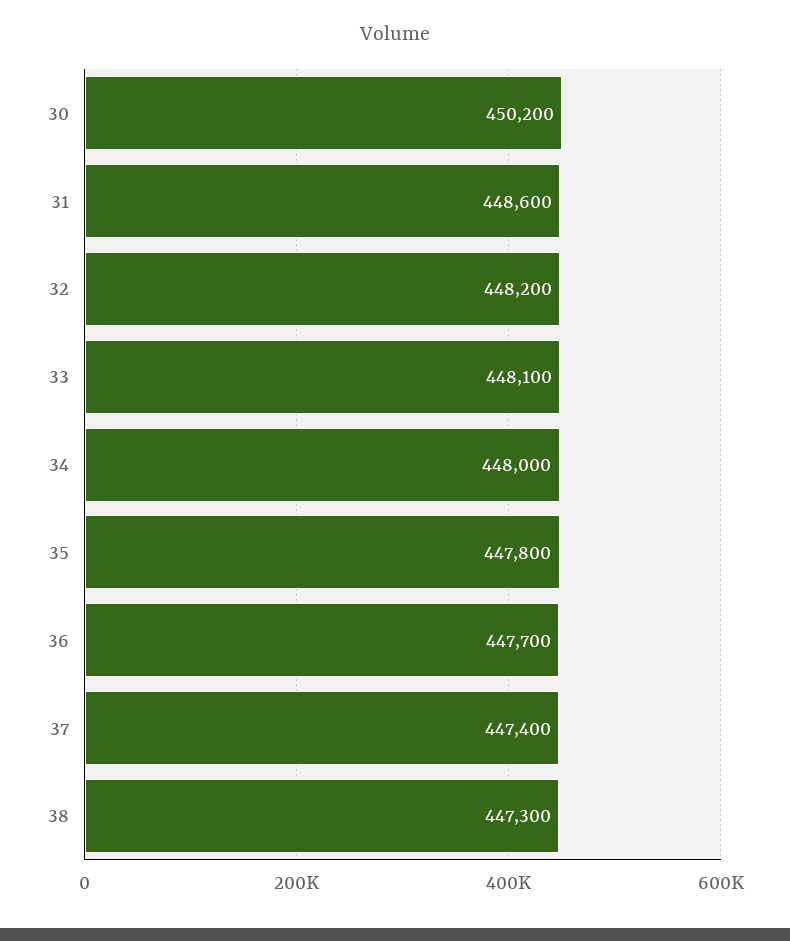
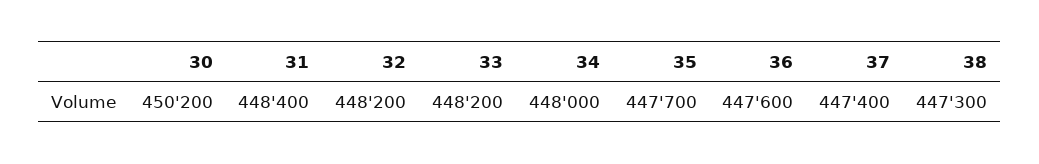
  {
    "30": 450200,
-   "31": 448600,
+   "31": 448400,
    "32": 448200,
-   "33": 448100,
+   "33": 448200,
    "34": 448000,
-   "35": 447800,
+   "35": 447700,
-   "36": 447700,
+   "36": 447600,
    "37": 447400,
    "38": 447300
  }

